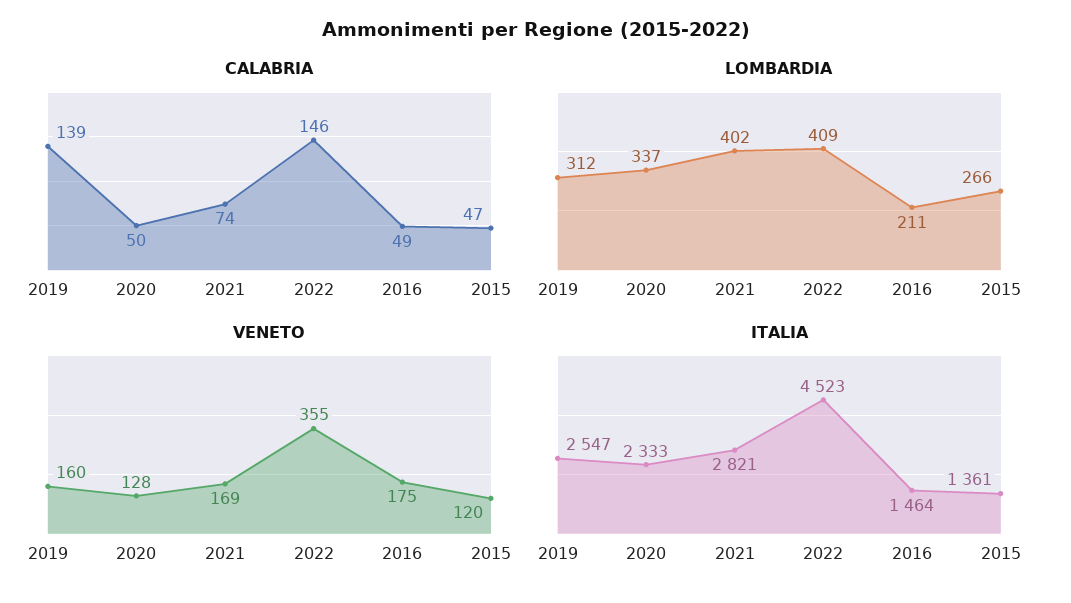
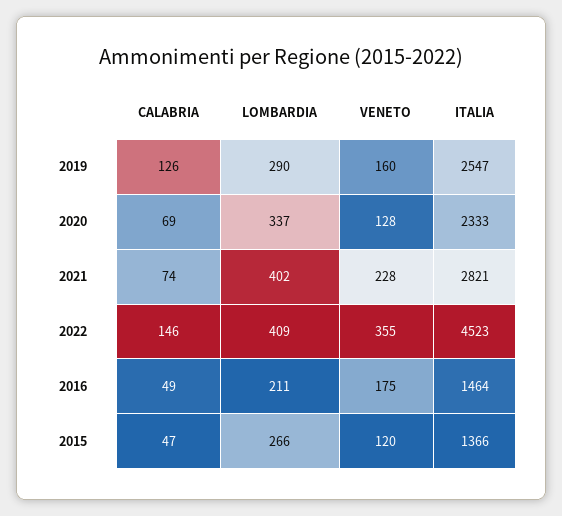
  {
    "CALABRIA": {
-     "2019": 139,
+     "2019": 126,
-     "2020": 50,
+     "2020": 69,
      "2021": 74,
      "2022": 146,
      "2016": 49,
      "2015": 47
    },
    "LOMBARDIA": {
-     "2019": 312,
+     "2019": 290,
      "2020": 337,
      "2021": 402,
      "2022": 409,
      "2016": 211,
      "2015": 266
    },
    "VENETO": {
      "2019": 160,
      "2020": 128,
-     "2021": 169,
+     "2021": 228,
      "2022": 355,
      "2016": 175,
      "2015": 120
    },
    "ITALIA": {
      "2019": 2547,
      "2020": 2333,
      "2021": 2821,
      "2022": 4523,
      "2016": 1464,
-     "2015": 1361
+     "2015": 1366
    }
  }

